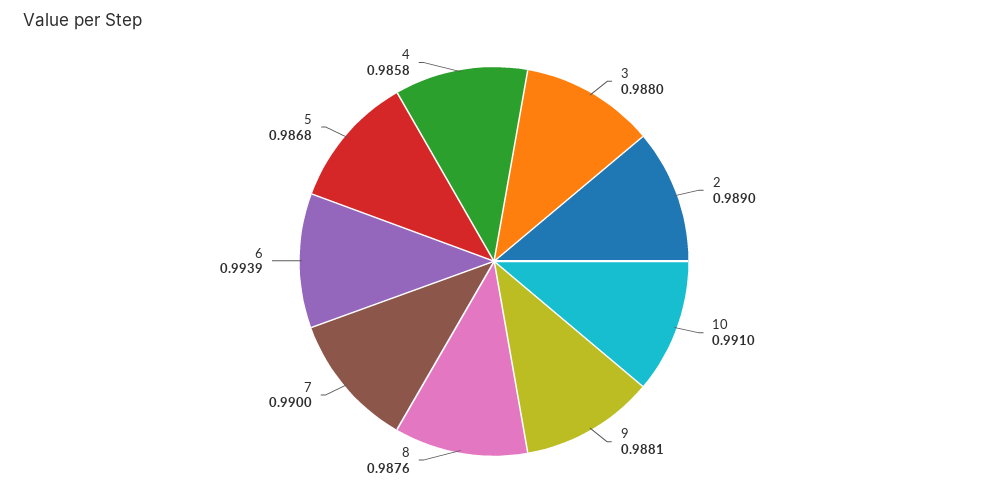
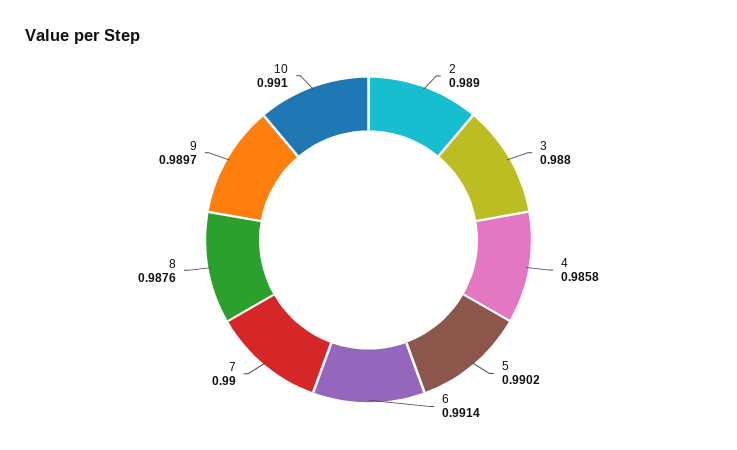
  {
    "3": 0.988,
    "2": 0.989,
    "10": 0.991,
-   "9": 0.9881,
+   "9": 0.9897,
    "8": 0.9876,
    "7": 0.99,
-   "6": 0.9939,
+   "6": 0.9914,
-   "5": 0.9868,
+   "5": 0.9902,
    "4": 0.9858
  }

